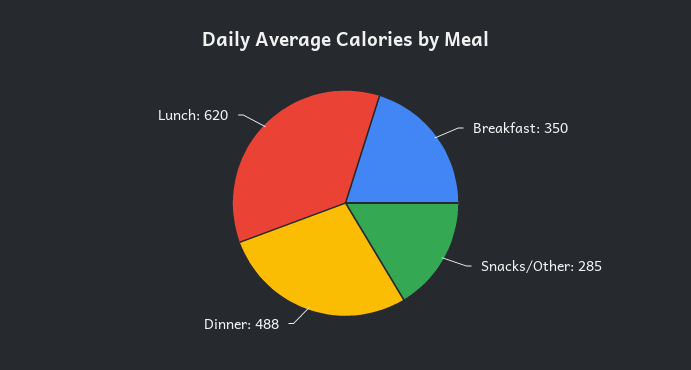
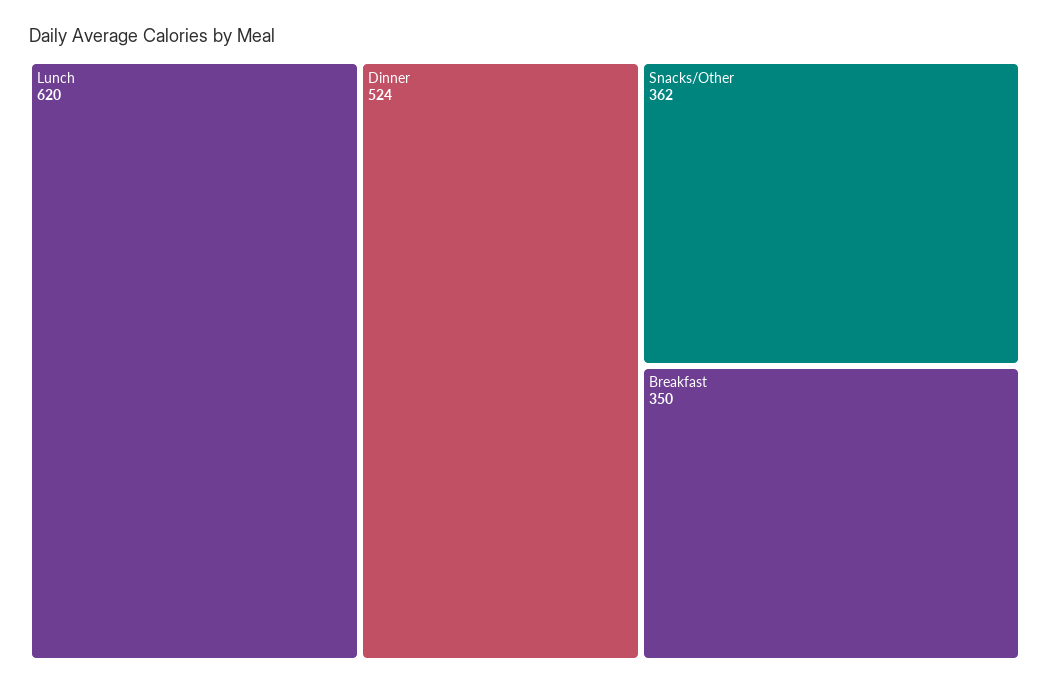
  {
    "Breakfast": 350,
-   "Snacks/Other": 285,
+   "Snacks/Other": 362,
-   "Dinner": 488,
+   "Dinner": 524,
    "Lunch": 620
  }

